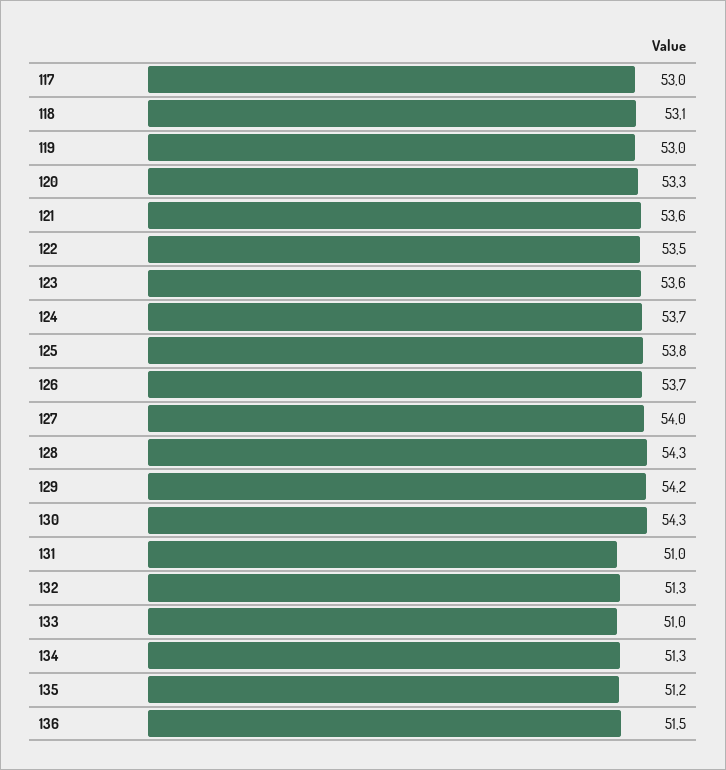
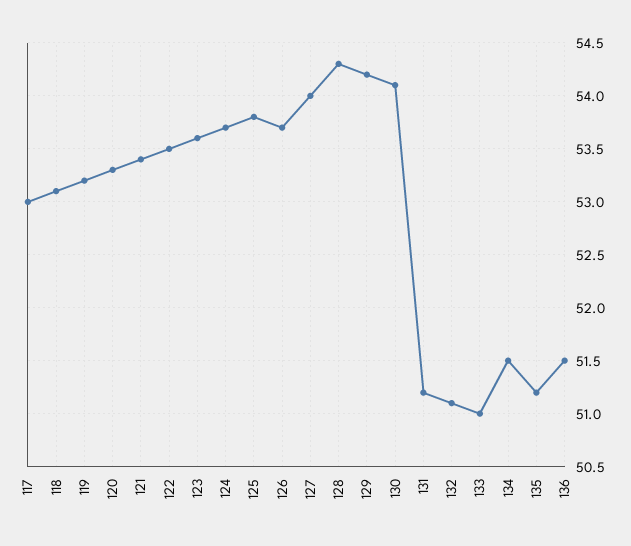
  {
    "117": 53,
    "118": 53.1,
-   "119": 53,
+   "119": 53.2,
    "120": 53.3,
-   "121": 53.6,
+   "121": 53.4,
    "122": 53.5,
    "123": 53.6,
    "124": 53.7,
    "125": 53.8,
    "126": 53.7,
    "127": 54,
    "128": 54.3,
    "129": 54.2,
-   "130": 54.3,
+   "130": 54.1,
-   "131": 51,
+   "131": 51.2,
-   "132": 51.3,
+   "132": 51.1,
    "133": 51,
-   "134": 51.3,
+   "134": 51.5,
    "135": 51.2,
    "136": 51.5
  }

